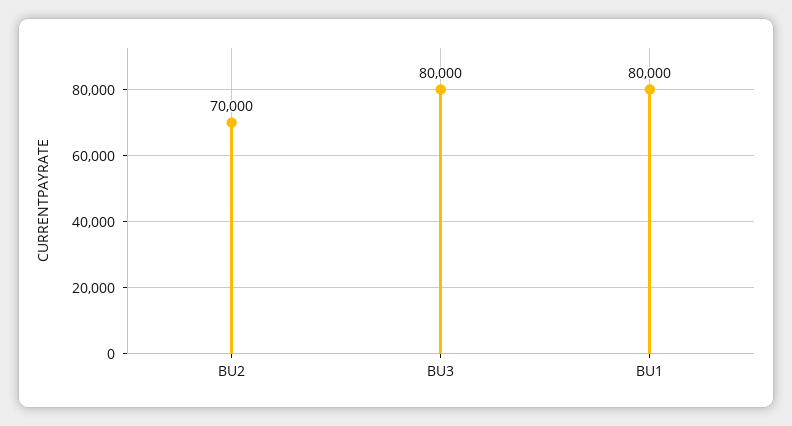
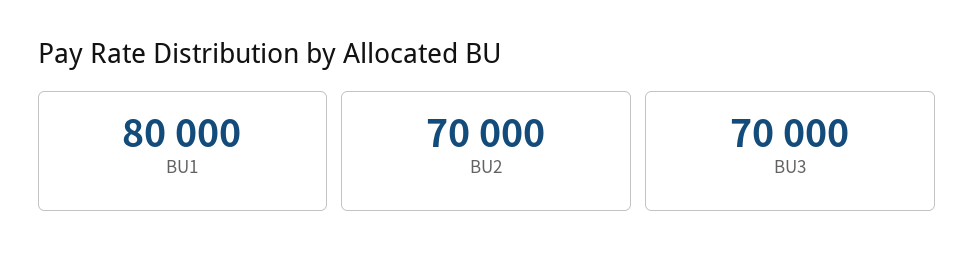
  {
    "BU2": 70000,
-   "BU3": 80000,
+   "BU3": 70000,
    "BU1": 80000
  }

